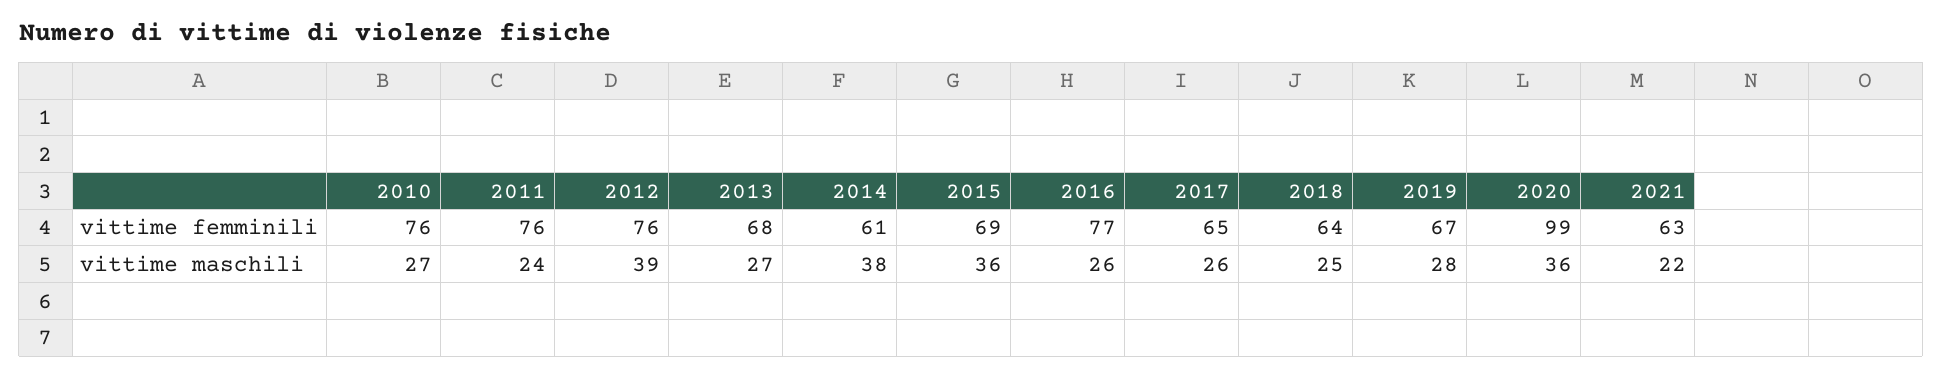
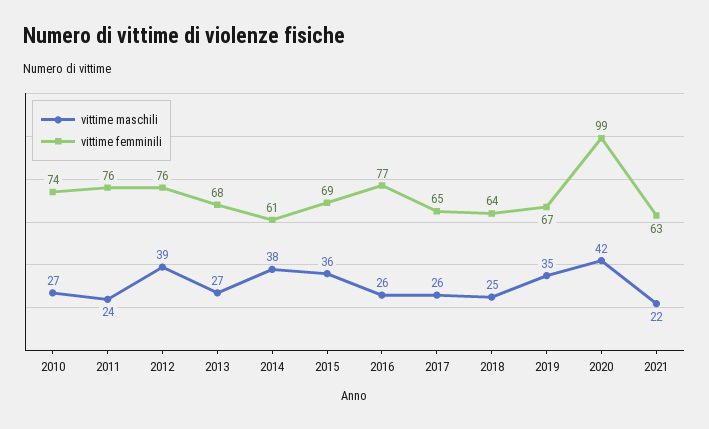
  {
    "vittime femminili": {
-     "2010": 76,
+     "2010": 74,
      "2011": 76,
      "2012": 76,
      "2013": 68,
      "2014": 61,
      "2015": 69,
      "2016": 77,
      "2017": 65,
      "2018": 64,
      "2019": 67,
      "2020": 99,
      "2021": 63
    },
    "vittime maschili": {
      "2010": 27,
      "2011": 24,
      "2012": 39,
      "2013": 27,
      "2014": 38,
      "2015": 36,
      "2016": 26,
      "2017": 26,
      "2018": 25,
-     "2019": 28,
+     "2019": 35,
-     "2020": 36,
+     "2020": 42,
      "2021": 22
    }
  }

